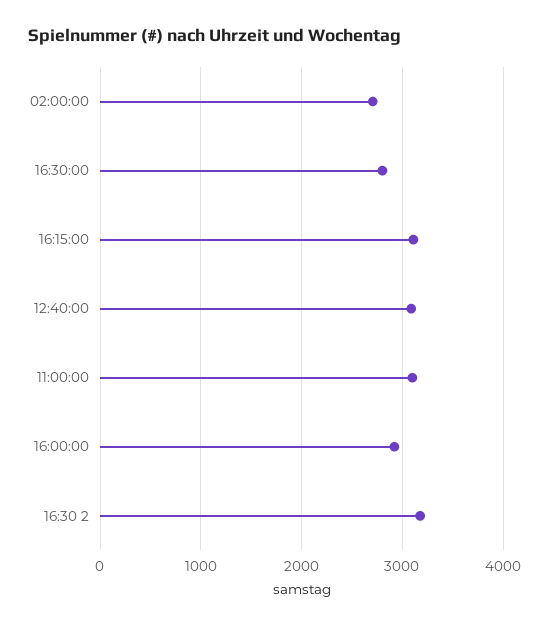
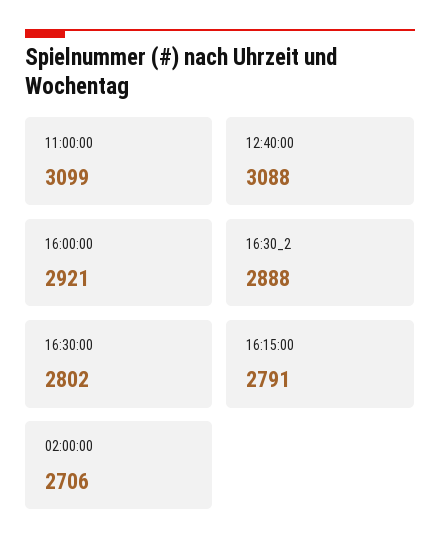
  {
    "02:00:00": 2706,
    "16:30:00": 2802,
-   "16:15:00": 3100,
+   "16:15:00": 2791,
    "12:40:00": 3088,
    "11:00:00": 3099,
    "16:00:00": 2921,
-   "16:30 2": 3200
+   "16:30 2": 2888
  }

